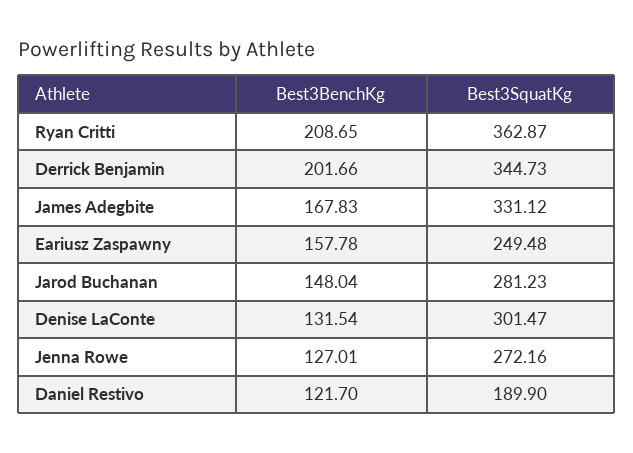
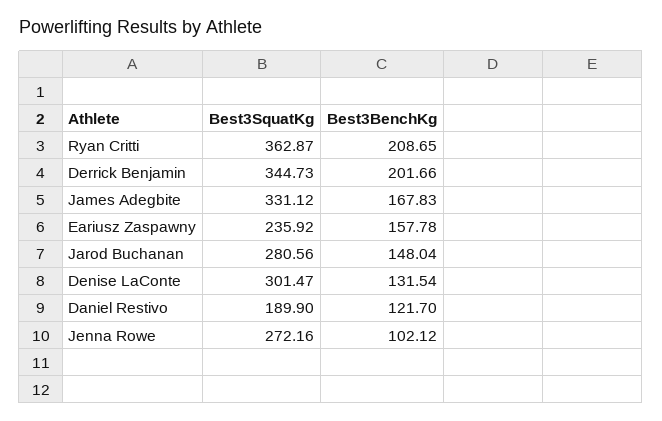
  {
    "Best3BenchKg": {
      "Ryan Critti": 208.65,
      "Derrick Benjamin": 201.66,
      "James Adegbite": 167.83,
      "Eariusz Zaspawny": 157.78,
      "Jarod Buchanan": 148.04,
      "Denise LaConte": 131.54,
-     "Jenna Rowe": 127.01,
+     "Jenna Rowe": 102.12,
      "Daniel Restivo": 121.7
    },
    "Best3SquatKg": {
      "Ryan Critti": 362.87,
      "Derrick Benjamin": 344.73,
      "James Adegbite": 331.12,
-     "Eariusz Zaspawny": 249.48,
+     "Eariusz Zaspawny": 235.92,
-     "Jarod Buchanan": 281.23,
+     "Jarod Buchanan": 280.56,
      "Denise LaConte": 301.47,
      "Jenna Rowe": 272.16,
      "Daniel Restivo": 189.9
    }
  }

